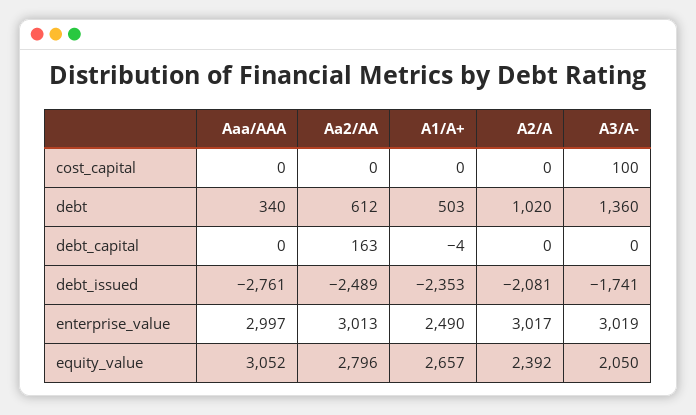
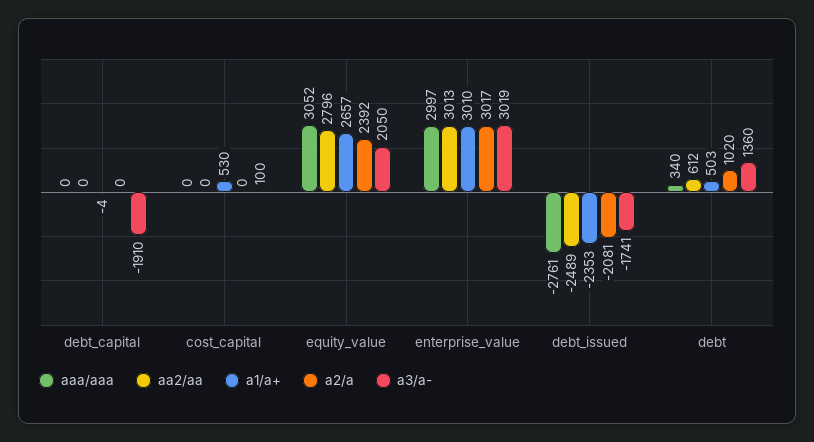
  {
    "Aaa/AAA": {
      "cost_capital": 0,
      "debt": 340,
      "debt_capital": 0,
      "debt_issued": -2761,
      "enterprise_value": 2997,
      "equity_value": 3052
    },
    "Aa2/AA": {
      "cost_capital": 0,
      "debt": 612,
-     "debt_capital": 163,
+     "debt_capital": 0,
      "debt_issued": -2489,
      "enterprise_value": 3013,
      "equity_value": 2796
    },
    "A1/A+": {
-     "cost_capital": 0,
+     "cost_capital": 530,
      "debt": 503,
      "debt_capital": -4,
      "debt_issued": -2353,
-     "enterprise_value": 2490,
+     "enterprise_value": 3010,
      "equity_value": 2657
    },
    "A2/A": {
      "cost_capital": 0,
      "debt": 1020,
      "debt_capital": 0,
      "debt_issued": -2081,
      "enterprise_value": 3017,
      "equity_value": 2392
    },
    "A3/A-": {
      "cost_capital": 100,
      "debt": 1360,
-     "debt_capital": 0,
+     "debt_capital": -1910,
      "debt_issued": -1741,
      "enterprise_value": 3019,
      "equity_value": 2050
    }
  }

